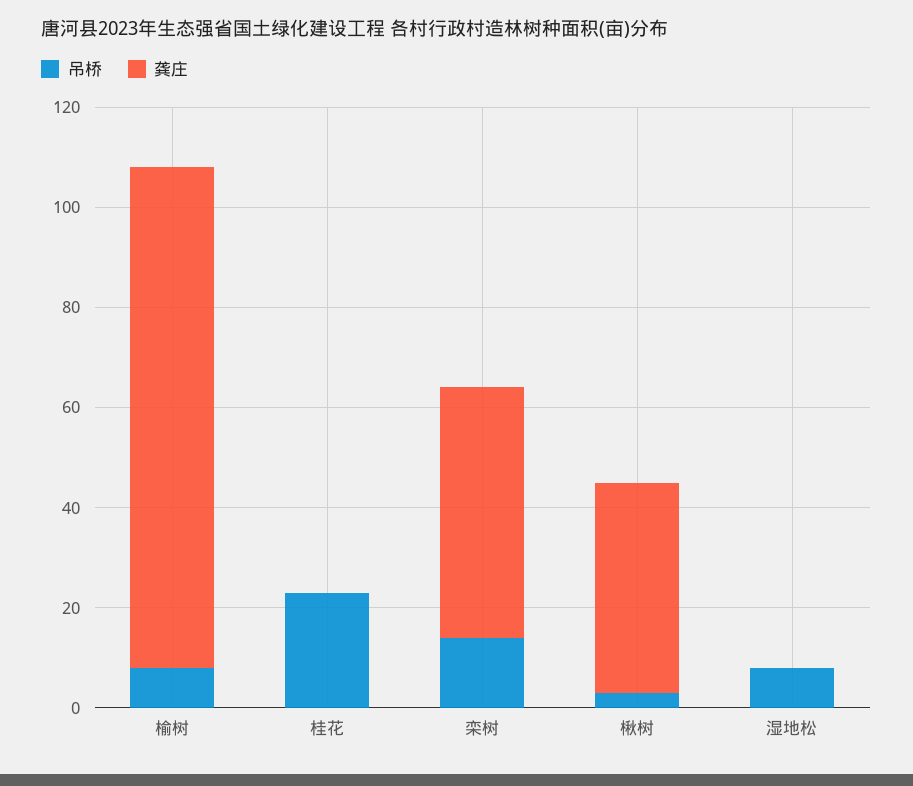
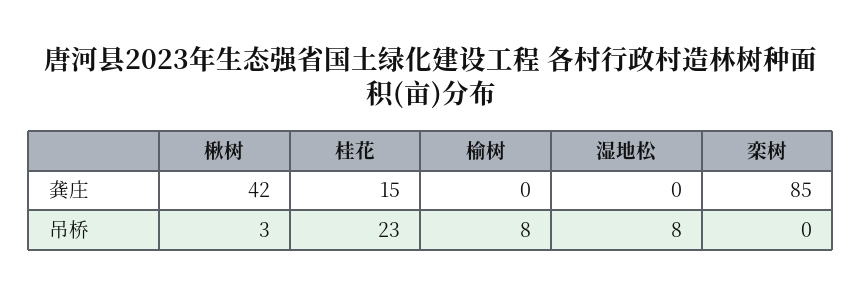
  {
    "吊桥": {
      "榆树": 8,
      "桂花": 23,
-     "栾树": 15,
+     "栾树": 0,
      "楸树": 3,
      "湿地松": 8
    },
    "龚庄": {
-     "榆树": 100,
+     "榆树": 0,
-     "桂花": 0,
+     "桂花": 15,
-     "栾树": 50,
+     "栾树": 85,
      "楸树": 42,
      "湿地松": 0
    }
  }

